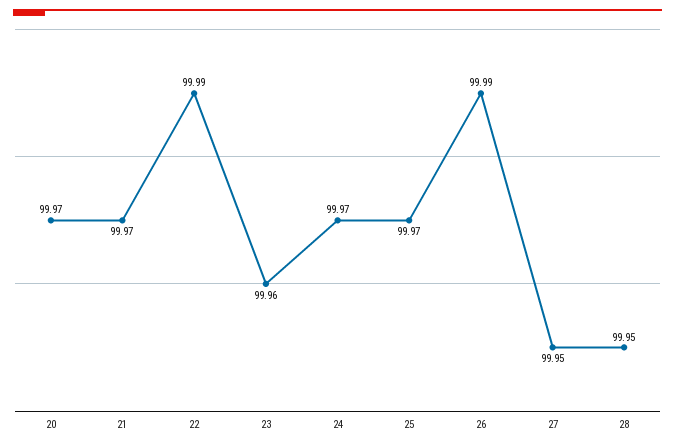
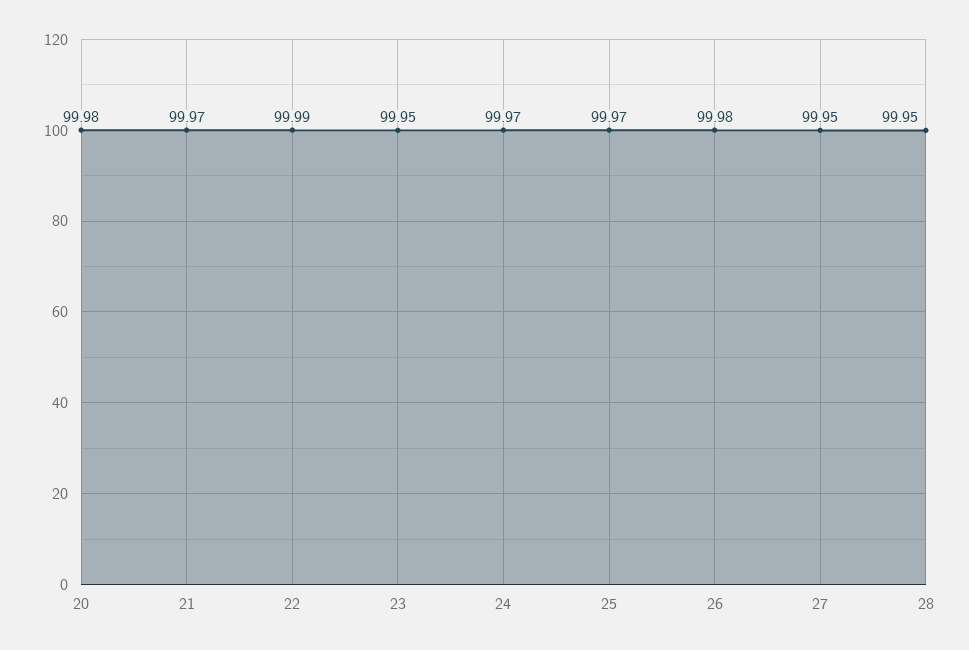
  {
-   "20": 99.97,
+   "20": 99.98,
    "21": 99.97,
    "22": 99.99,
-   "23": 99.96,
+   "23": 99.95,
    "24": 99.97,
    "25": 99.97,
-   "26": 99.99,
+   "26": 99.98,
    "27": 99.95,
    "28": 99.95
  }

